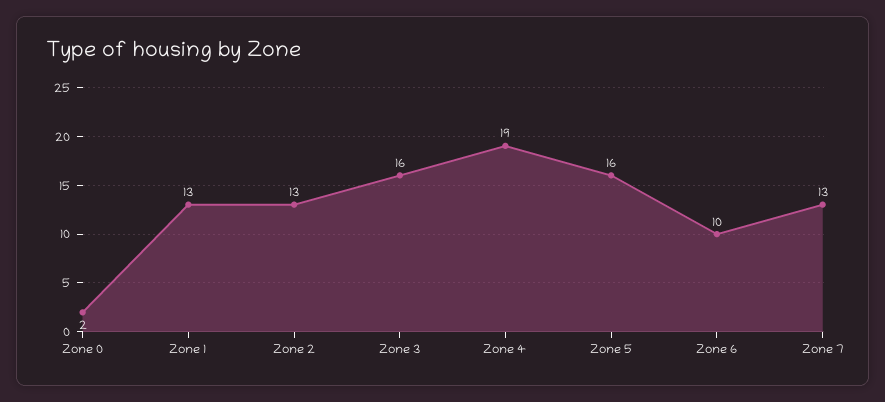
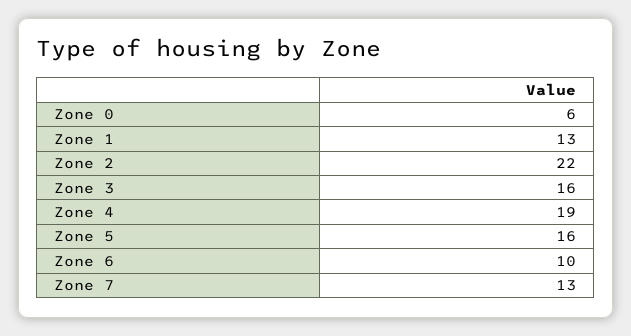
  {
-   "Zone 0": 2,
+   "Zone 0": 6,
    "Zone 1": 13,
-   "Zone 2": 13,
+   "Zone 2": 22,
    "Zone 3": 16,
    "Zone 4": 19,
    "Zone 5": 16,
    "Zone 6": 10,
    "Zone 7": 13
  }

